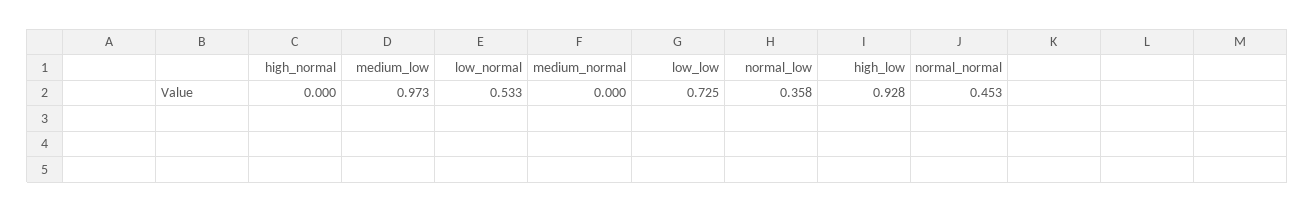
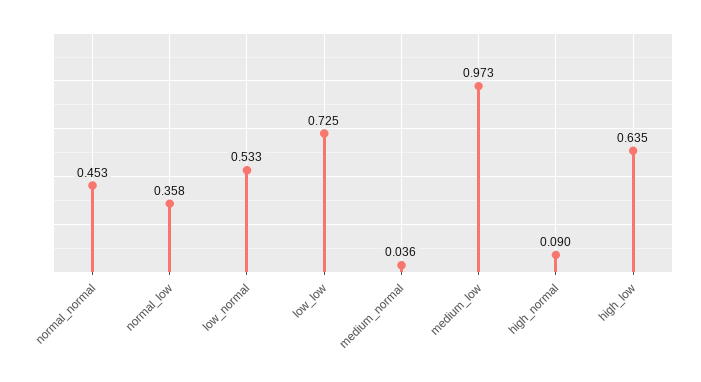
  {
-   "high_normal": 0,
+   "high_normal": 0.09,
    "medium_low": 0.973,
    "low_normal": 0.533,
-   "medium_normal": 0,
+   "medium_normal": 0.036,
    "low_low": 0.725,
    "normal_low": 0.358,
-   "high_low": 0.928,
+   "high_low": 0.635,
    "normal_normal": 0.453
  }

